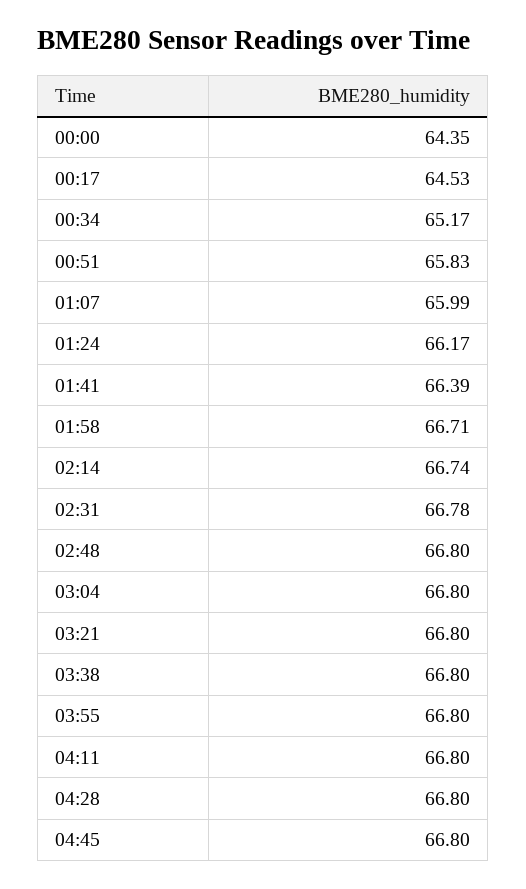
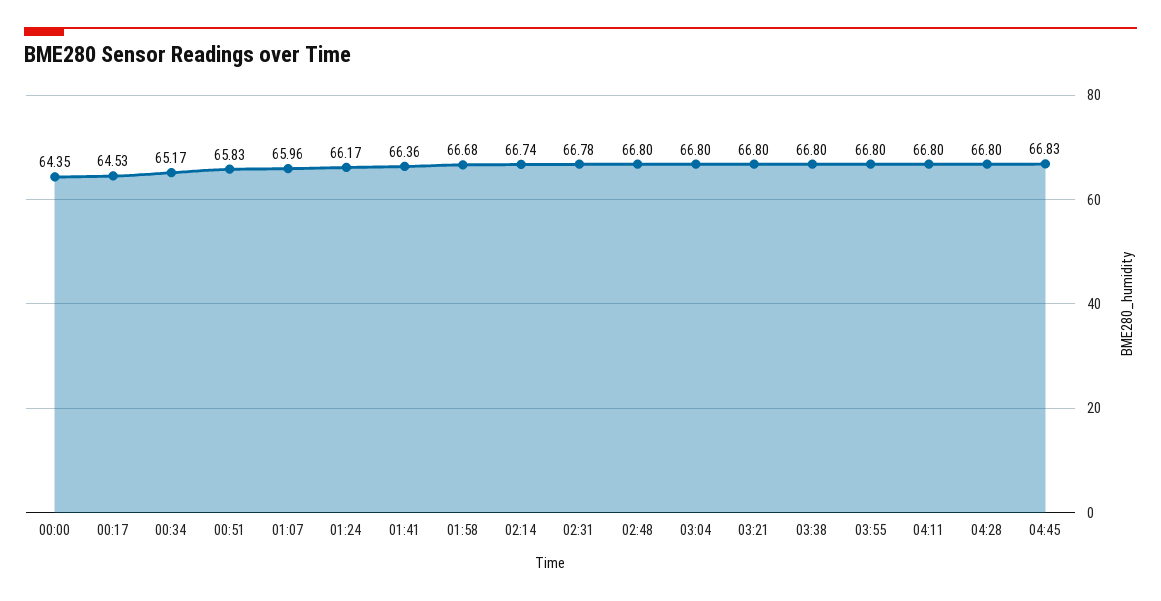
  {
    "00:00": 64.35,
    "00:17": 64.53,
    "00:34": 65.17,
    "00:51": 65.83,
-   "01:07": 65.99,
+   "01:07": 65.96,
    "01:24": 66.17,
-   "01:41": 66.39,
+   "01:41": 66.36,
-   "01:58": 66.71,
+   "01:58": 66.68,
    "02:14": 66.74,
    "02:31": 66.78,
    "02:48": 66.8,
    "03:04": 66.8,
    "03:21": 66.8,
    "03:38": 66.8,
    "03:55": 66.8,
    "04:11": 66.8,
    "04:28": 66.8,
-   "04:45": 66.8
+   "04:45": 66.83
  }

